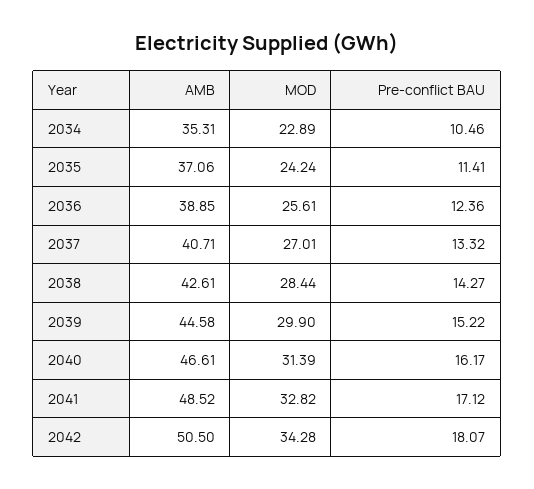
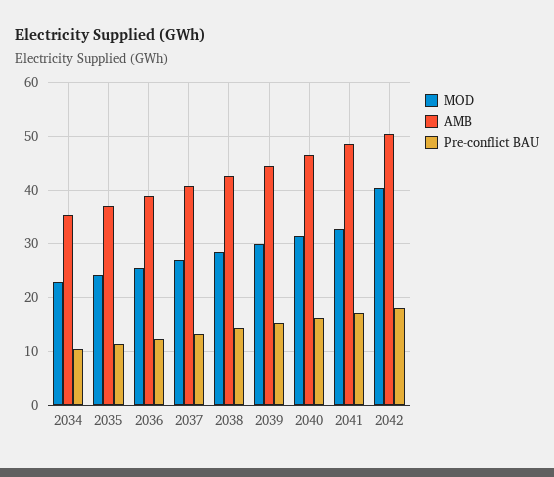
  {
    "AMB": {
      "2034": 35.31,
      "2035": 37.06,
      "2036": 38.85,
      "2037": 40.71,
      "2038": 42.61,
      "2039": 44.58,
      "2040": 46.61,
      "2041": 48.52,
      "2042": 50.5
    },
    "MOD": {
      "2034": 22.89,
      "2035": 24.24,
      "2036": 25.61,
      "2037": 27.01,
      "2038": 28.44,
      "2039": 29.9,
      "2040": 31.39,
      "2041": 32.82,
-     "2042": 34.28
+     "2042": 40
    },
    "Pre-conflict BAU": {
      "2034": 10.46,
      "2035": 11.41,
      "2036": 12.36,
      "2037": 13.32,
      "2038": 14.27,
      "2039": 15.22,
      "2040": 16.17,
      "2041": 17.12,
      "2042": 18.07
    }
  }

